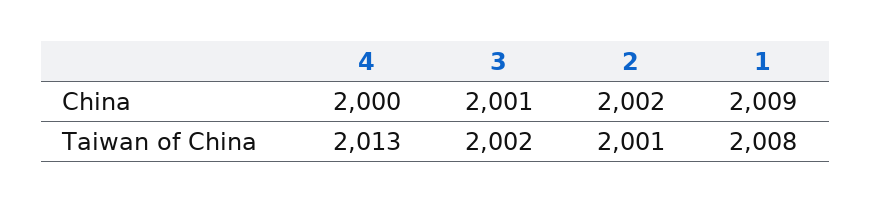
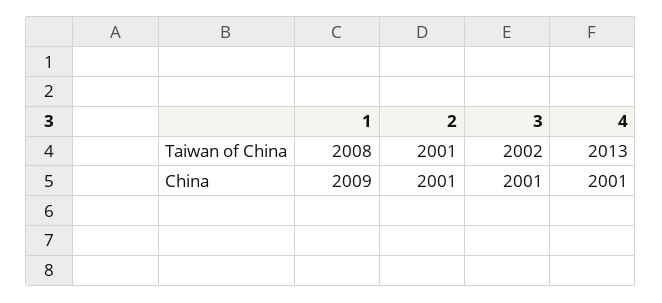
  {
    "4": {
-     "China": 2000,
+     "China": 2001,
      "Taiwan of China": 2013
    },
    "3": {
      "China": 2001,
      "Taiwan of China": 2002
    },
    "2": {
-     "China": 2002,
+     "China": 2001,
      "Taiwan of China": 2001
    },
    "1": {
      "China": 2009,
      "Taiwan of China": 2008
    }
  }

